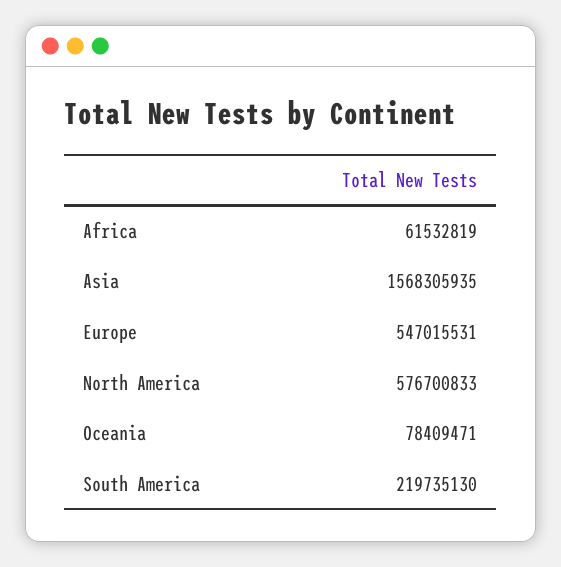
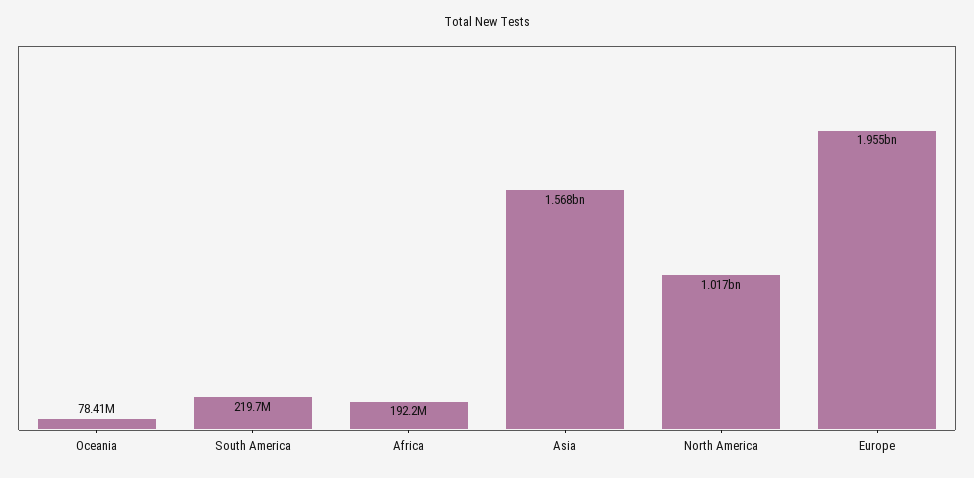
  {
-   "Africa": 61532819,
+   "Africa": 192200000,
    "Asia": 1568305935,
-   "Europe": 547015531,
+   "Europe": 1955000000,
-   "North America": 576700833,
+   "North America": 1017000000,
    "Oceania": 78409471,
    "South America": 219735130
  }

